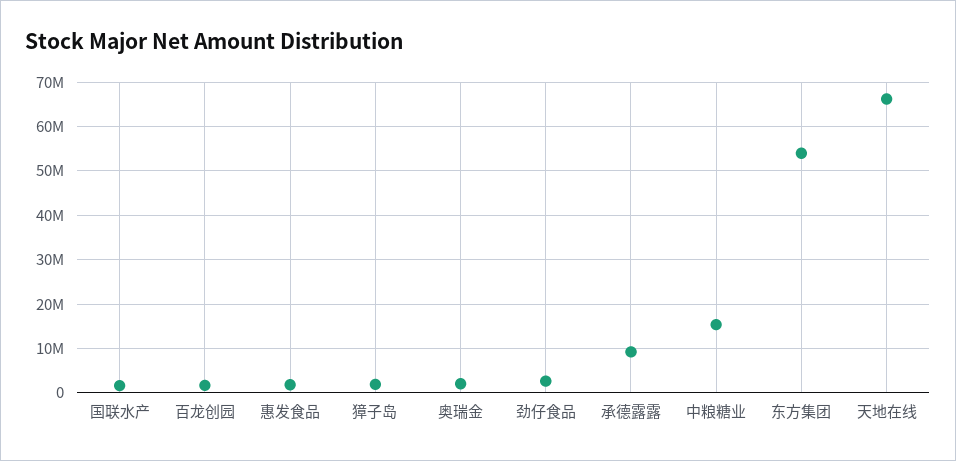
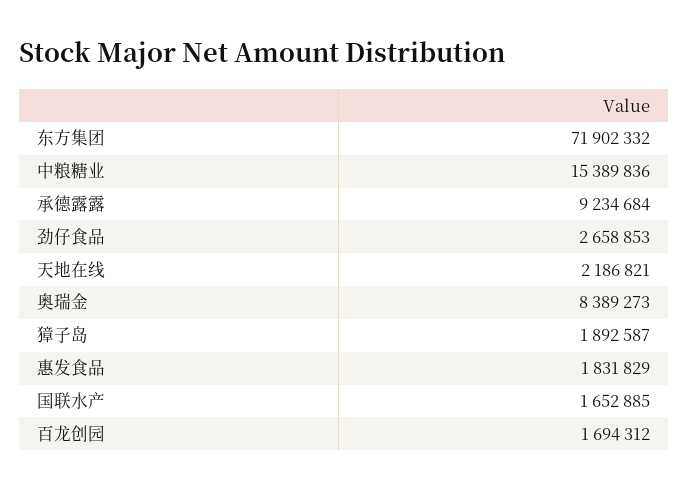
  {
    "国联水产": 1652885,
    "百龙创园": 1694312,
    "惠发食品": 1831829,
    "獐子岛": 1892587,
-   "奥瑞金": 2000000,
+   "奥瑞金": 8389273,
    "劲仔食品": 2658853,
    "承德露露": 9234684,
    "中粮糖业": 15389836,
-   "东方集团": 54000000,
+   "东方集团": 71902332,
-   "天地在线": 66000000
+   "天地在线": 2186821
  }

